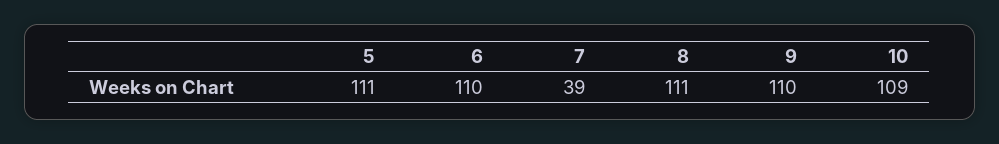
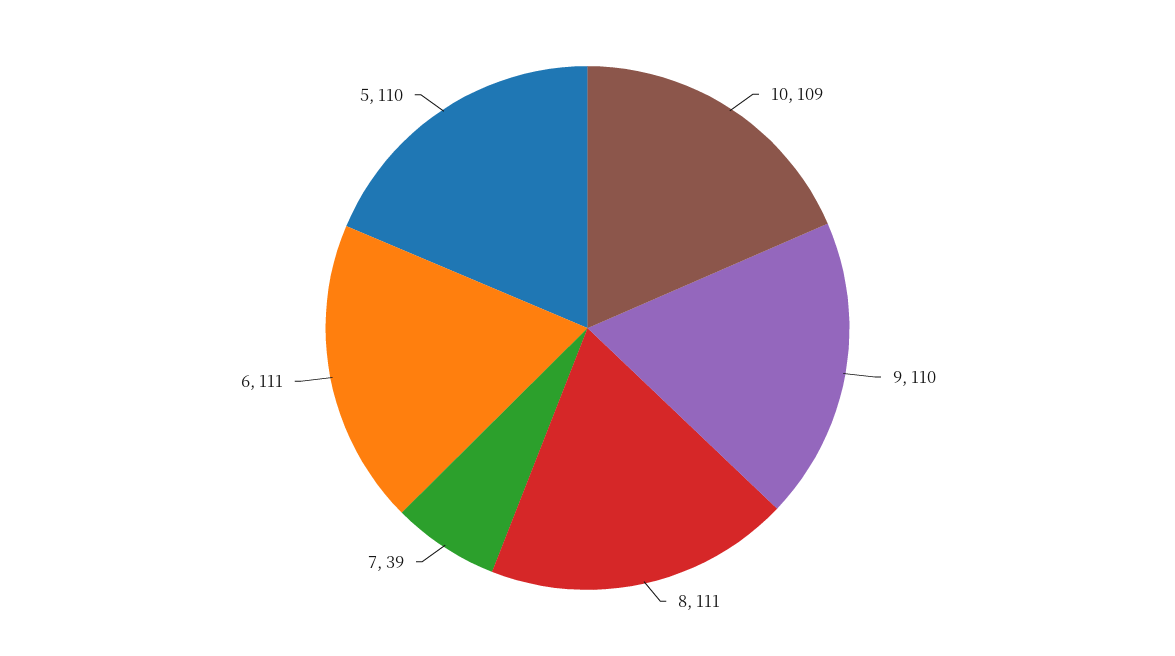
  {
-   "5": 111,
+   "5": 110,
-   "6": 110,
+   "6": 111,
    "7": 39,
    "8": 111,
    "9": 110,
    "10": 109
  }

